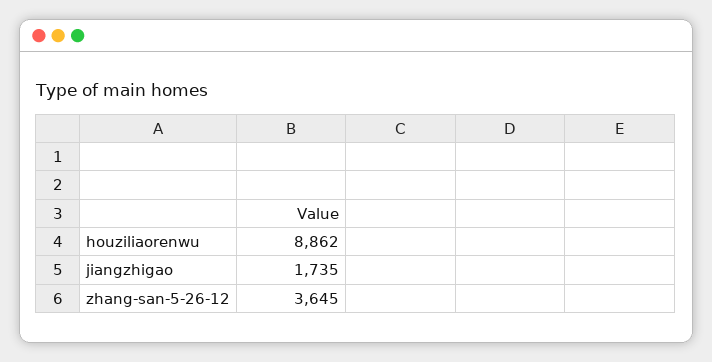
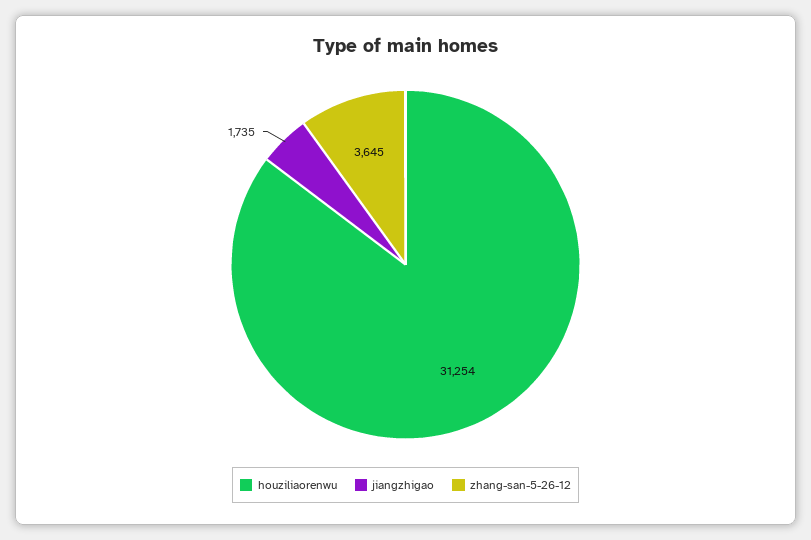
  {
-   "houziliaorenwu": 8862,
+   "houziliaorenwu": 31254,
    "jiangzhigao": 1735,
    "zhang-san-5-26-12": 3645
  }

